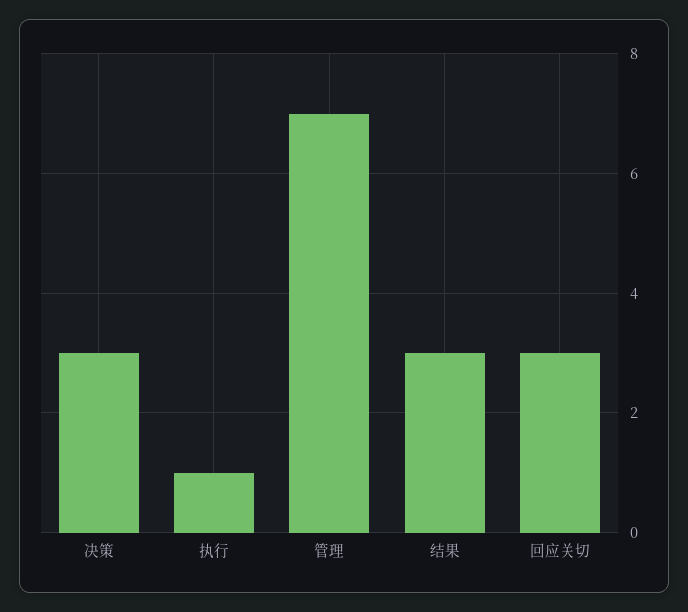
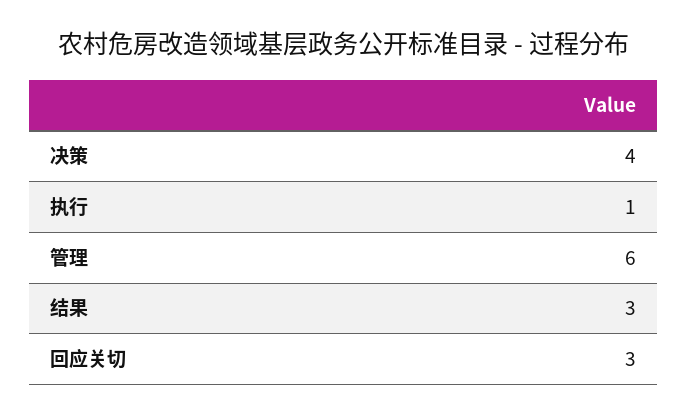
  {
-   "决策": 3,
+   "决策": 4,
    "执行": 1,
-   "管理": 7,
+   "管理": 6,
    "结果": 3,
    "回应关切": 3
  }

